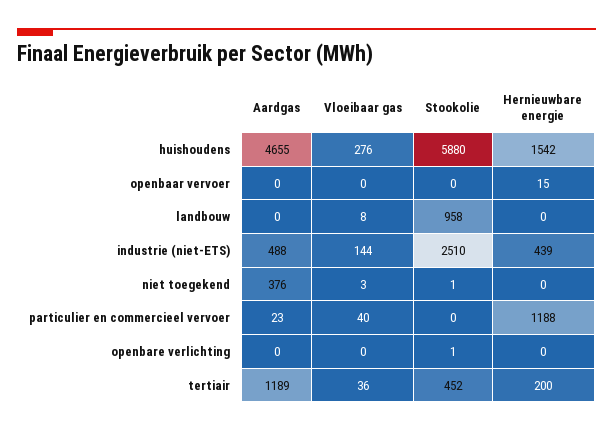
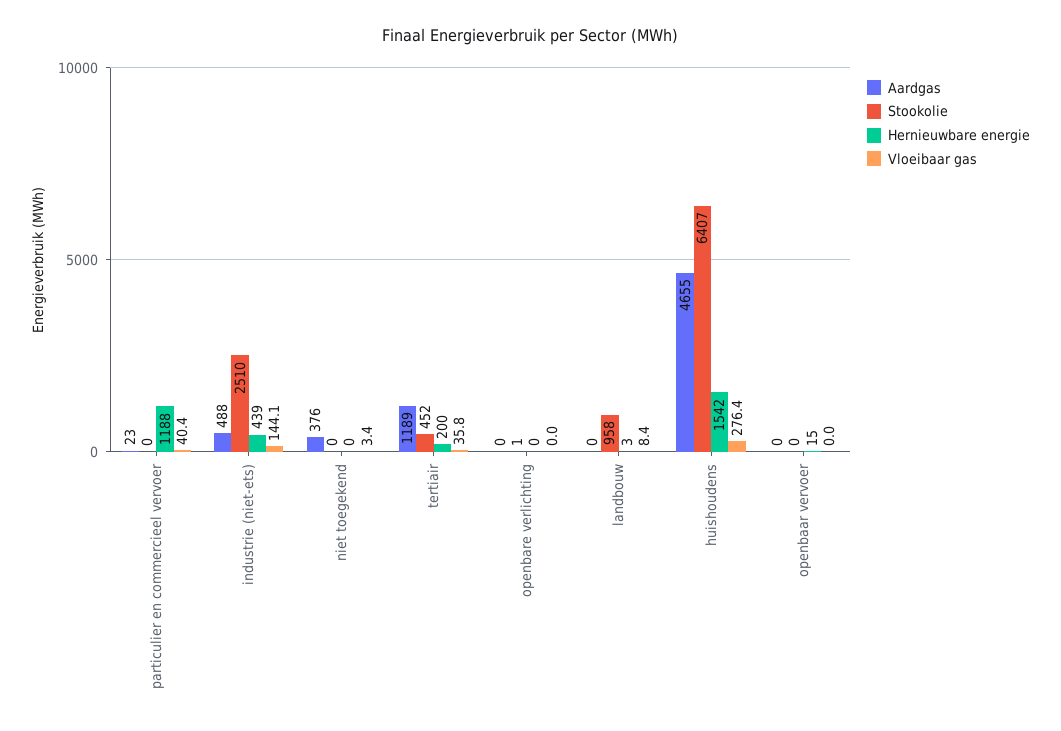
  {
    "Aardgas": {
      "huishoudens": 4655,
      "openbaar vervoer": 0,
      "landbouw": 0,
      "industrie (niet-ETS)": 488,
      "niet toegekend": 376,
      "particulier en commercieel vervoer": 23,
      "openbare verlichting": 0,
      "tertiair": 1189
    },
    "Vloeibaar gas": {
      "huishoudens": 276.4,
      "openbaar vervoer": 0,
      "landbouw": 8.4,
      "industrie (niet-ETS)": 144.1,
      "niet toegekend": 3.4,
      "particulier en commercieel vervoer": 40.4,
      "openbare verlichting": 0,
      "tertiair": 35.8
    },
    "Stookolie": {
-     "huishoudens": 5880,
+     "huishoudens": 6407,
      "openbaar vervoer": 0,
      "landbouw": 958,
      "industrie (niet-ETS)": 2510,
-     "niet toegekend": 1,
+     "niet toegekend": 0,
      "particulier en commercieel vervoer": 0,
      "openbare verlichting": 1,
      "tertiair": 452
    },
    "Hernieuwbare energie": {
      "huishoudens": 1542,
      "openbaar vervoer": 15,
-     "landbouw": 0,
+     "landbouw": 3,
      "industrie (niet-ETS)": 439,
      "niet toegekend": 0,
      "particulier en commercieel vervoer": 1188,
      "openbare verlichting": 0,
      "tertiair": 200
    }
  }

